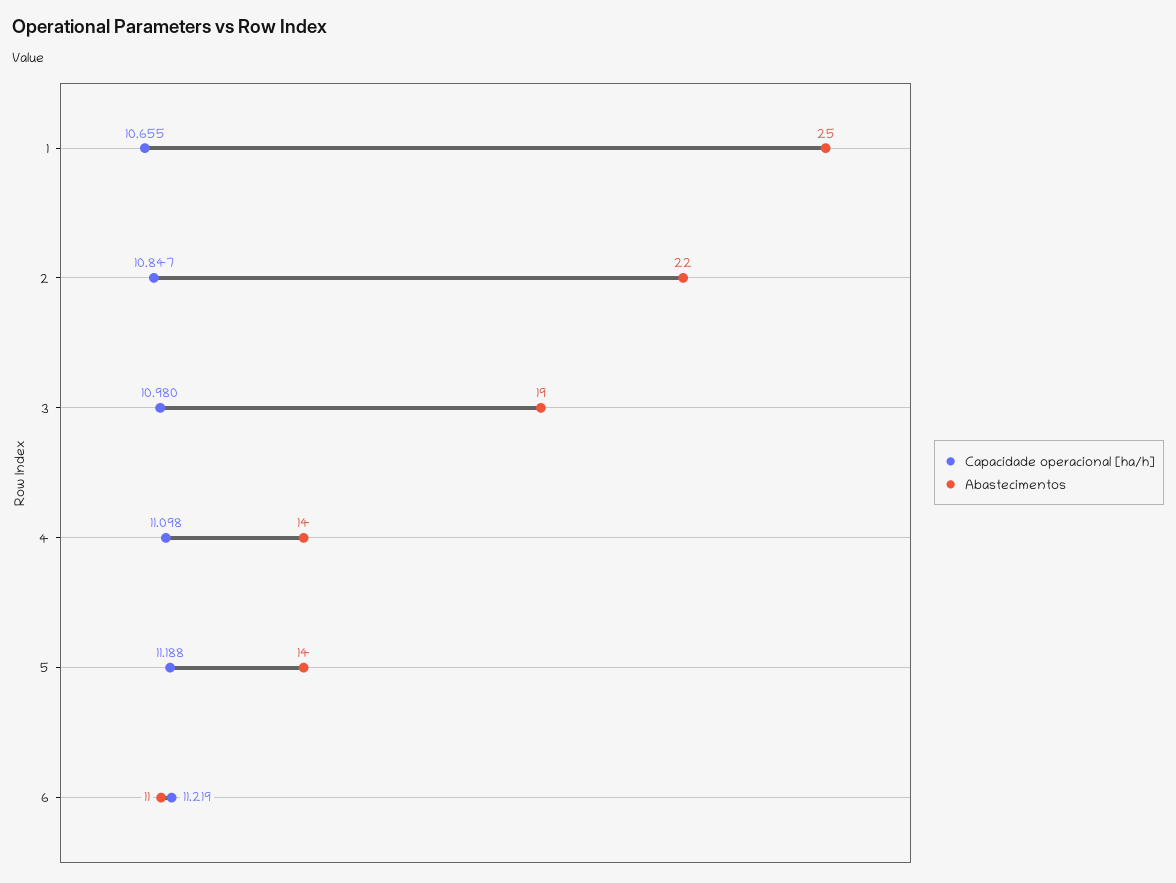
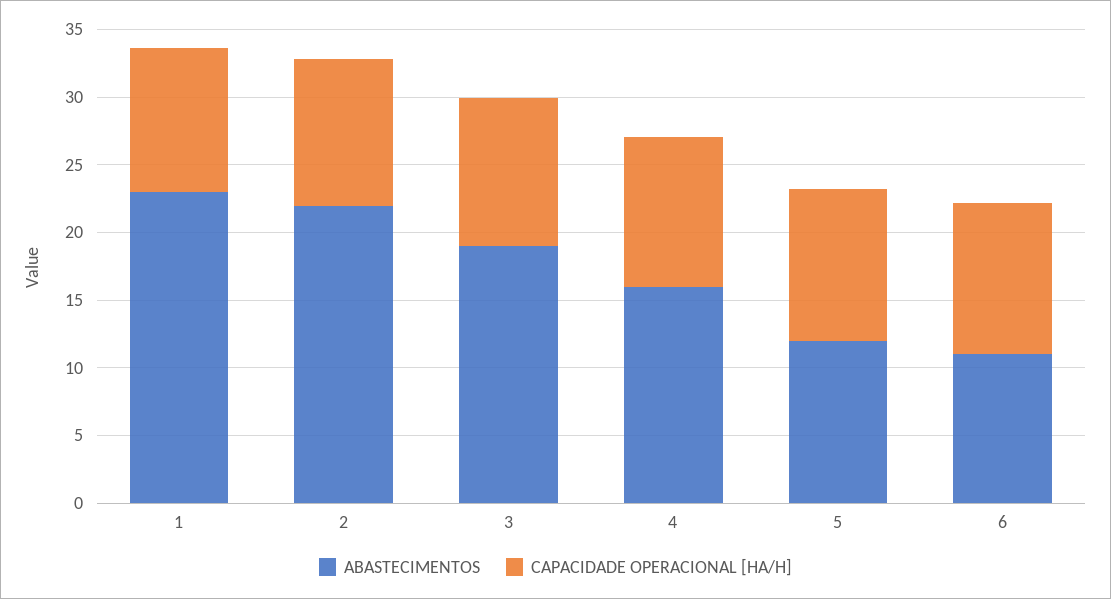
  {
    "Capacidade operacional [ha/h]": {
      "1": 10.655,
      "2": 10.847,
      "3": 10.98,
      "4": 11.098,
      "5": 11.188,
      "6": 11.219
    },
    "Abastecimentos": {
-     "1": 25,
+     "1": 23,
      "2": 22,
      "3": 19,
-     "4": 14,
+     "4": 16,
-     "5": 14,
+     "5": 12,
      "6": 11
    }
  }

